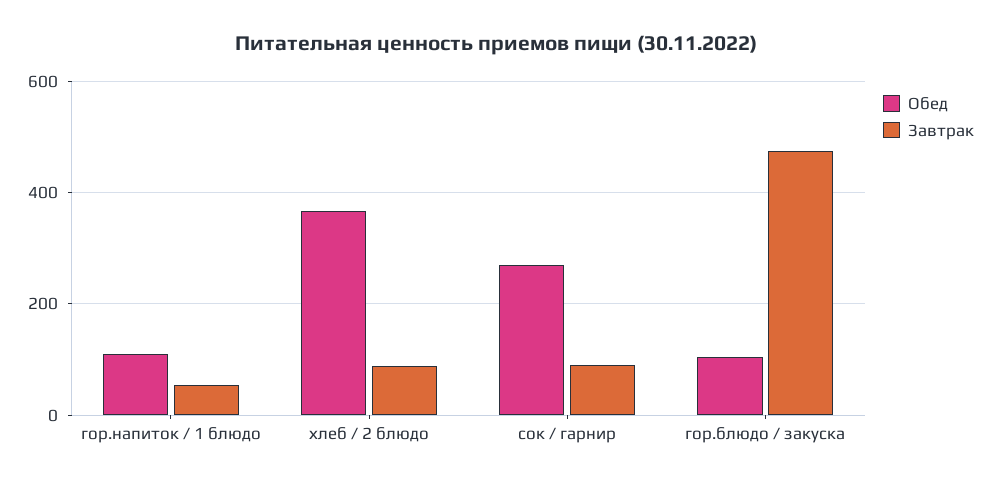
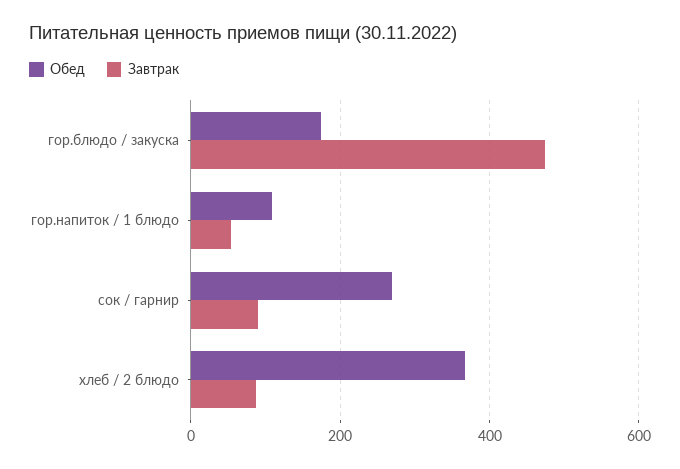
  {
    "Обед": {
      "гор.напиток / 1 блюдо": 100,
      "хлеб / 2 блюдо": 360,
      "сок / гарнир": 260,
-     "гор.блюдо / закуска": 100
+     "гор.блюдо / закуска": 180
    },
    "Завтрак": {
      "гор.напиток / 1 блюдо": 60,
      "хлеб / 2 блюдо": 80,
      "сок / гарнир": 100,
      "гор.блюдо / закуска": 480
    }
  }

